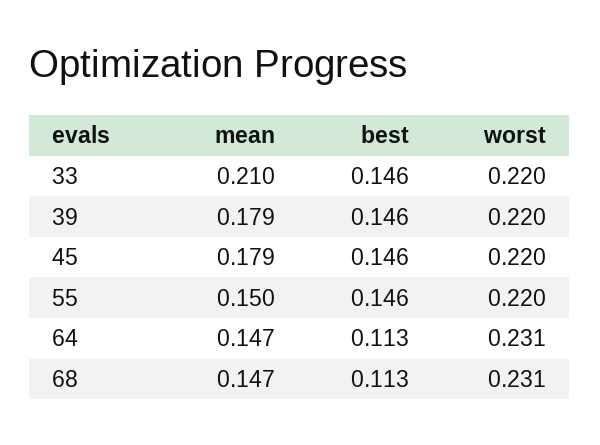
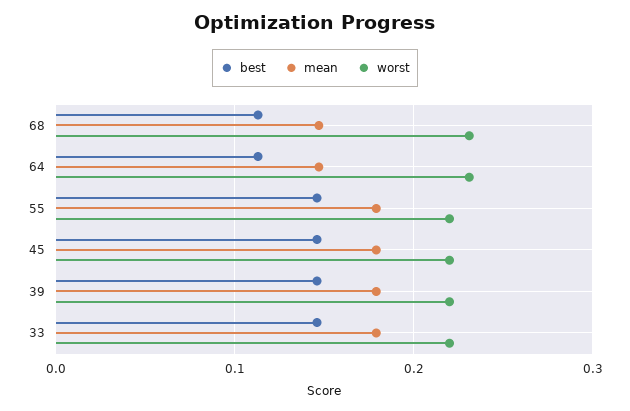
  {
    "mean": {
-     "33": 0.21,
+     "33": 0.18,
      "39": 0.179,
      "45": 0.179,
-     "55": 0.15,
+     "55": 0.18,
      "64": 0.147,
      "68": 0.147
    },
    "best": {
      "33": 0.146,
      "39": 0.146,
      "45": 0.146,
      "55": 0.146,
      "64": 0.113,
      "68": 0.113
    },
    "worst": {
      "33": 0.22,
      "39": 0.22,
      "45": 0.22,
      "55": 0.22,
      "64": 0.231,
      "68": 0.231
    }
  }

